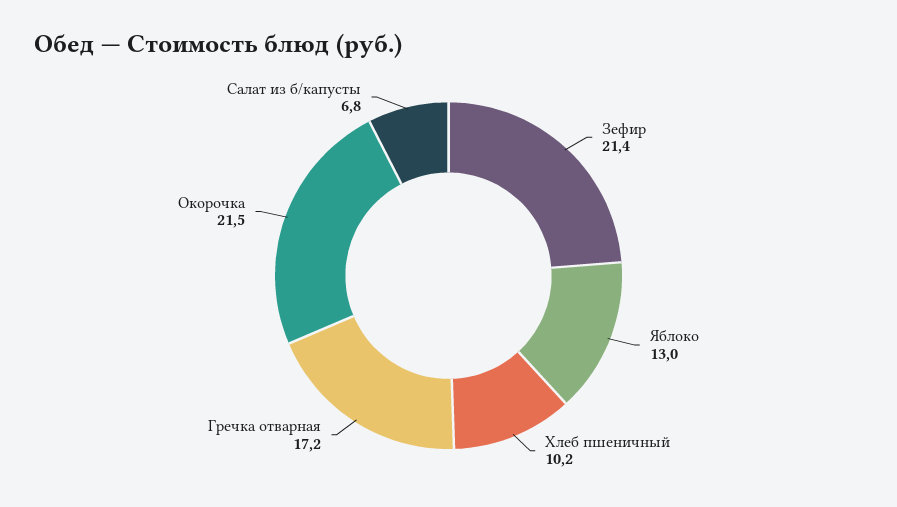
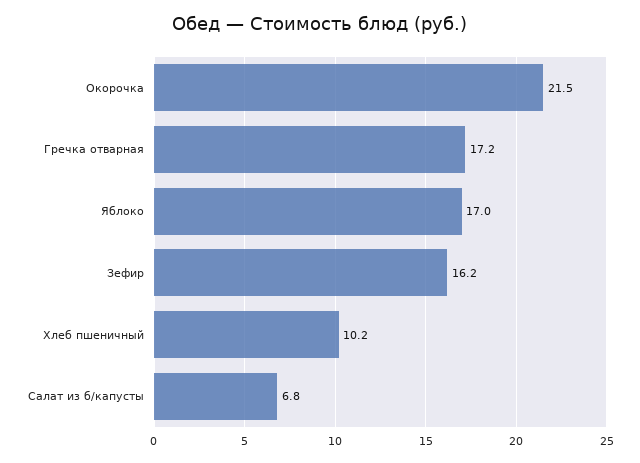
  {
-   "Зефир": 21.4,
+   "Зефир": 16.2,
-   "Яблоко": 13,
+   "Яблоко": 17,
    "Хлеб пшеничный": 10.2,
    "Гречка отварная": 17.2,
    "Окорочка": 21.5,
    "Салат из б/капусты": 6.8
  }

